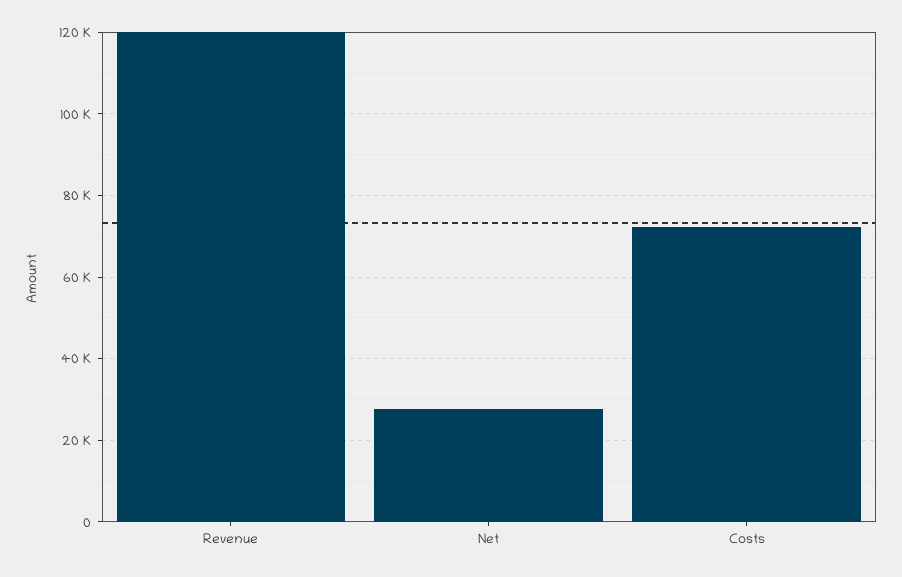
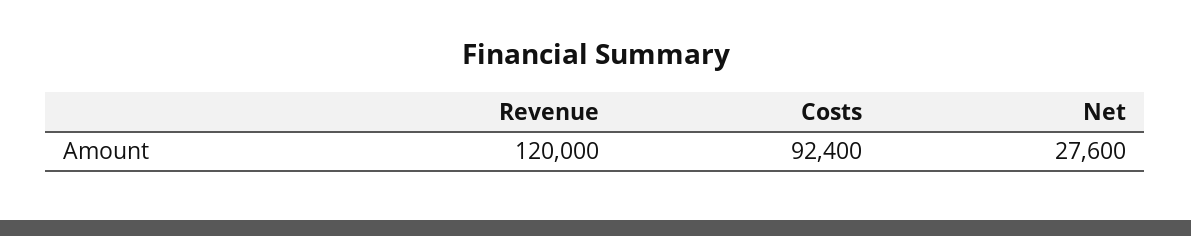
  {
    "Revenue": 120000,
    "Net": 27600,
-   "Costs": 72000
+   "Costs": 92400
  }

